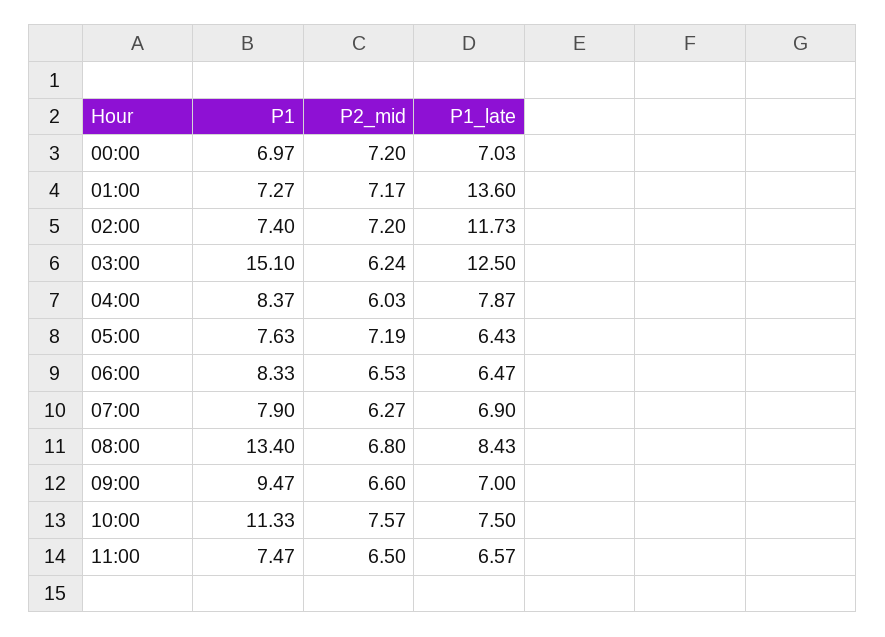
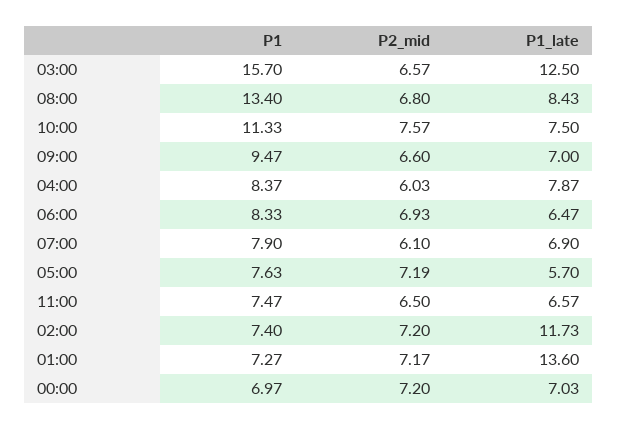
  {
    "P1": {
      "00:00": 6.97,
      "01:00": 7.27,
      "02:00": 7.4,
-     "03:00": 15.1,
+     "03:00": 15.7,
      "04:00": 8.37,
      "05:00": 7.63,
      "06:00": 8.33,
      "07:00": 7.9,
      "08:00": 13.4,
      "09:00": 9.47,
      "10:00": 11.33,
      "11:00": 7.47
    },
    "P2_mid": {
      "00:00": 7.2,
      "01:00": 7.17,
      "02:00": 7.2,
-     "03:00": 6.24,
+     "03:00": 6.57,
      "04:00": 6.03,
      "05:00": 7.19,
-     "06:00": 6.53,
+     "06:00": 6.93,
-     "07:00": 6.27,
+     "07:00": 6.1,
      "08:00": 6.8,
      "09:00": 6.6,
      "10:00": 7.57,
      "11:00": 6.5
    },
    "P1_late": {
      "00:00": 7.03,
      "01:00": 13.6,
      "02:00": 11.73,
      "03:00": 12.5,
      "04:00": 7.87,
-     "05:00": 6.43,
+     "05:00": 5.7,
      "06:00": 6.47,
      "07:00": 6.9,
      "08:00": 8.43,
      "09:00": 7,
      "10:00": 7.5,
      "11:00": 6.57
    }
  }

